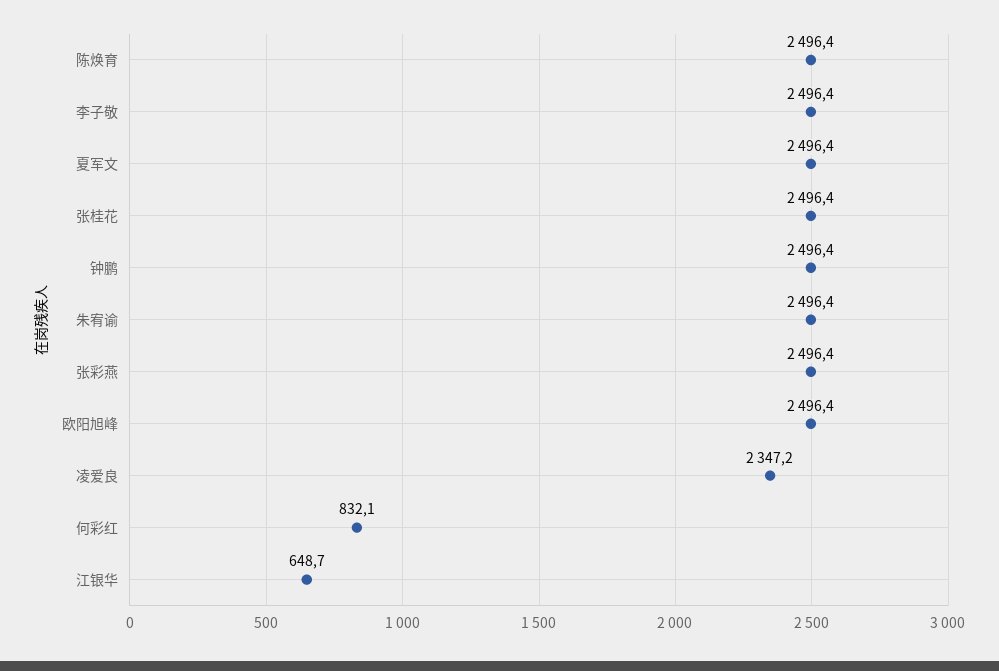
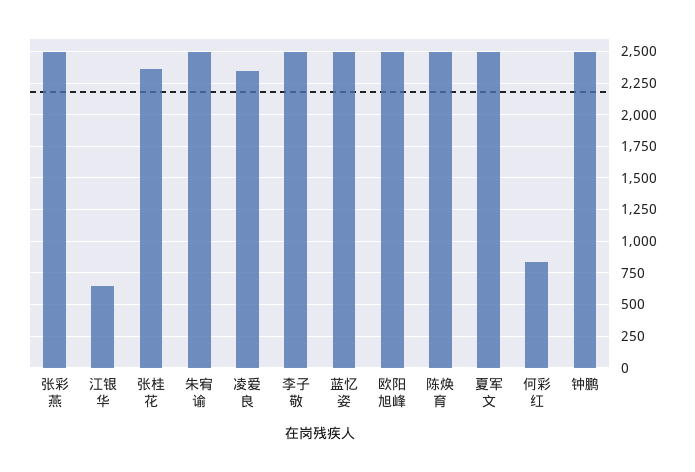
  {
    "陈焕育": 2496.4,
    "李子敬": 2496.4,
    "夏军文": 2496.4,
-   "张桂花": 2496.4,
+   "张桂花": 2350,
    "钟鹏": 2496.4,
    "朱宥谕": 2496.4,
    "张彩燕": 2496.4,
    "欧阳旭峰": 2496.4,
    "凌爱良": 2347.2,
    "何彩红": 832.1,
-   "江银华": 648.7
+   "江银华": 648.7,
+   "蓝忆姿": 2500
  }

